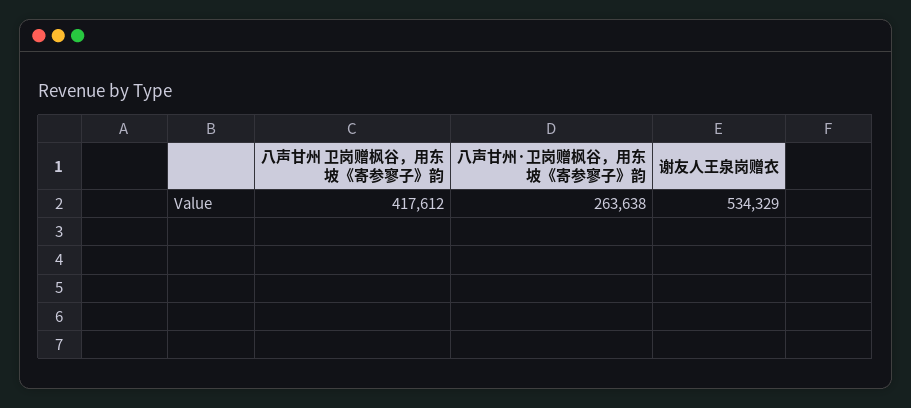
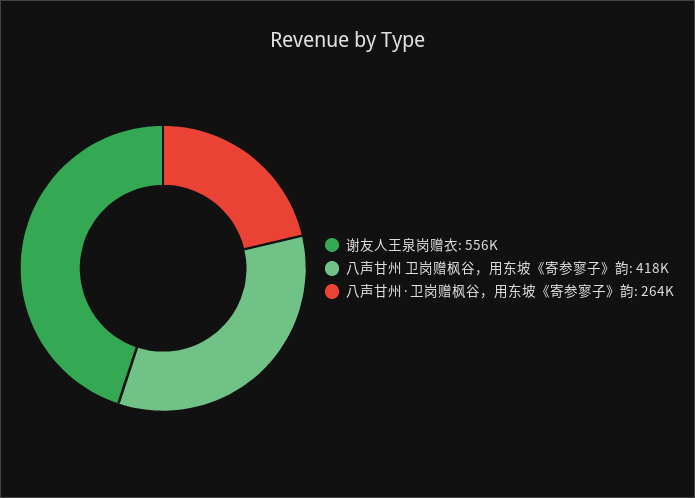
  {
    "八声甘州 卫岗赠枫谷，用东坡《寄参寥子》韵": 417612,
    "八声甘州·卫岗赠枫谷，用东坡《寄参寥子》韵": 263638,
-   "谢友人王泉岗赠衣": 534329
+   "谢友人王泉岗赠衣": 556000
  }

